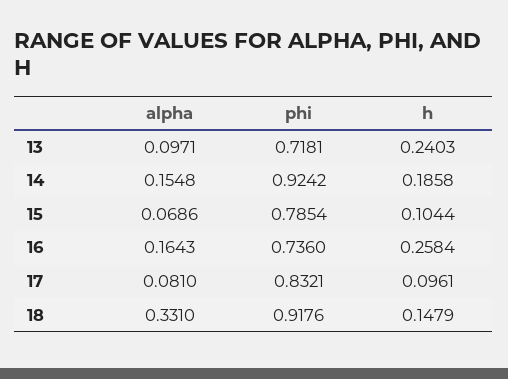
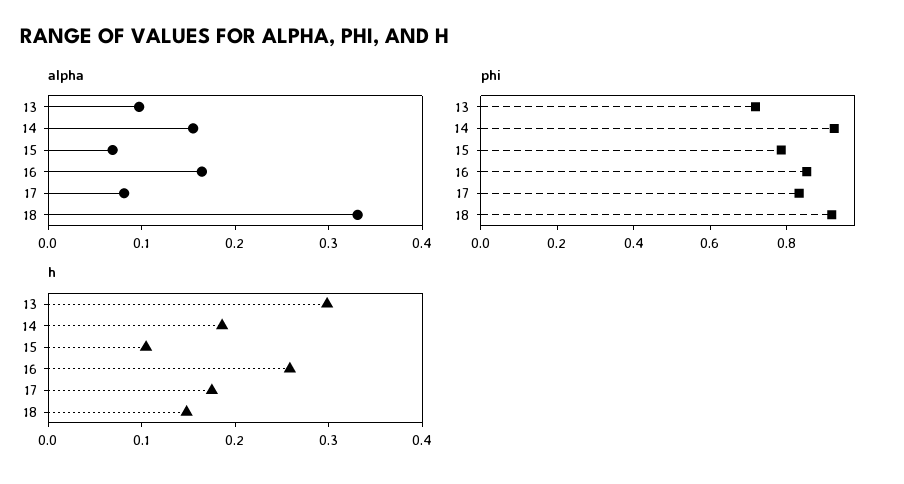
  {
    "alpha": {
      "13": 0.0971,
      "14": 0.1548,
      "15": 0.0686,
      "16": 0.1643,
      "17": 0.081,
      "18": 0.331
    },
    "phi": {
      "13": 0.7181,
      "14": 0.9242,
      "15": 0.7854,
-     "16": 0.736,
+     "16": 0.85,
      "17": 0.8321,
      "18": 0.9176
    },
    "h": {
-     "13": 0.2403,
+     "13": 0.3,
      "14": 0.1858,
      "15": 0.1044,
      "16": 0.2584,
-     "17": 0.0961,
+     "17": 0.18,
      "18": 0.1479
    }
  }

